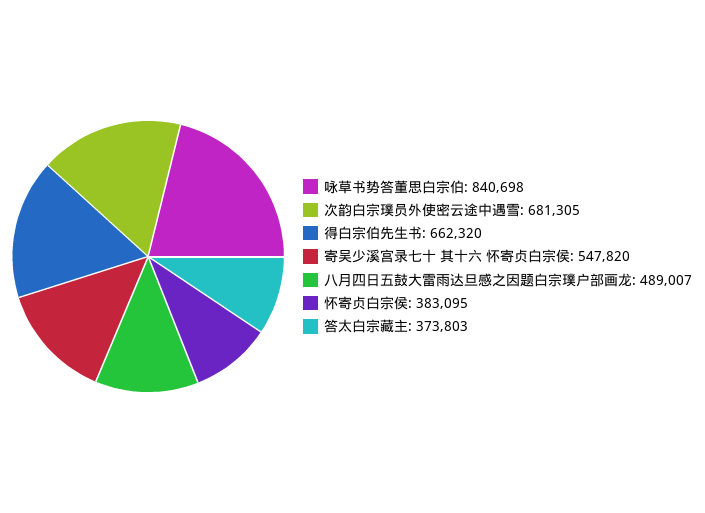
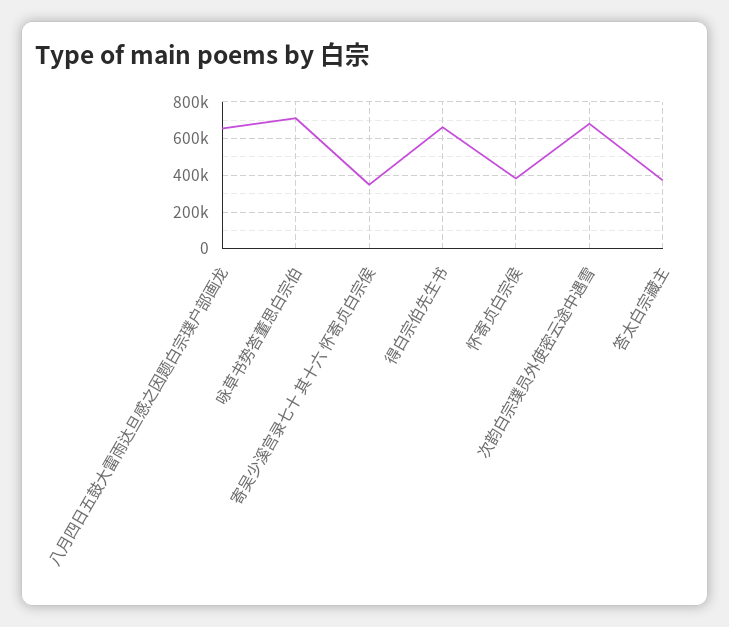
  {
-   "咏草书势答董思白宗伯": 840698,
+   "咏草书势答董思白宗伯": 700000,
    "次韵白宗璞员外使密云途中遇雪": 681305,
    "得白宗伯先生书": 662320,
-   "寄吴少溪宫录七十 其十六 怀寄贞白宗侯": 547820,
+   "寄吴少溪宫录七十 其十六 怀寄贞白宗侯": 350000,
-   "八月四日五鼓大雷雨达旦感之因题白宗璞户部画龙": 489007,
+   "八月四日五鼓大雷雨达旦感之因题白宗璞户部画龙": 650000,
    "怀寄贞白宗侯": 383095,
    "答太白宗藏主": 373803
  }

